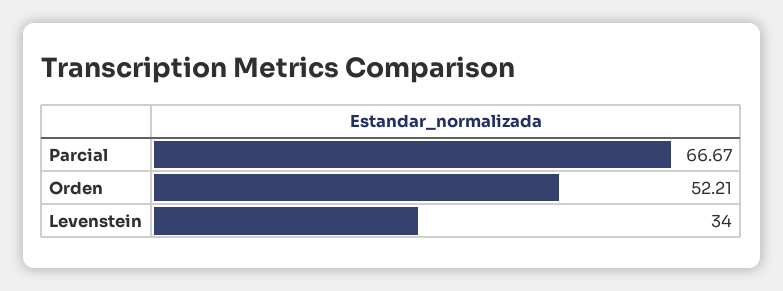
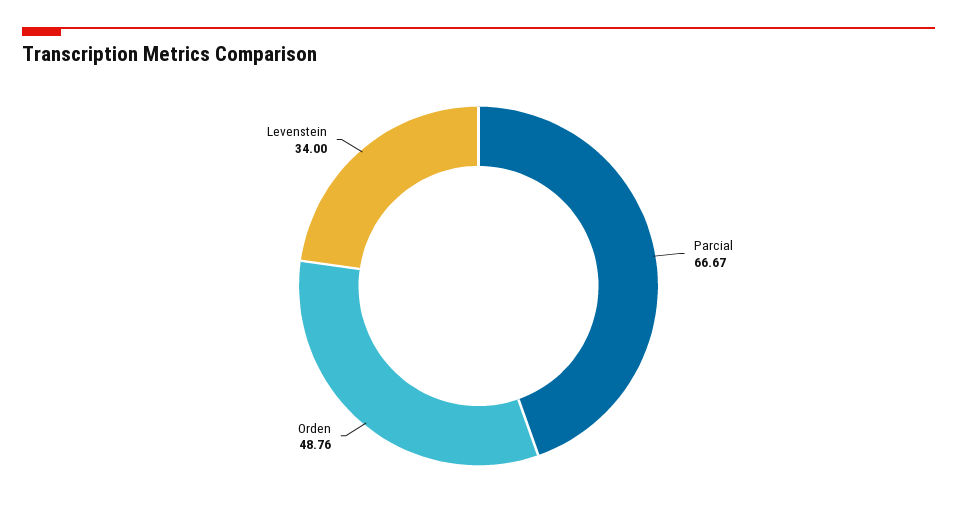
  {
    "Parcial": 66.67,
-   "Orden": 52.21,
+   "Orden": 48.76,
    "Levenstein": 34
  }

